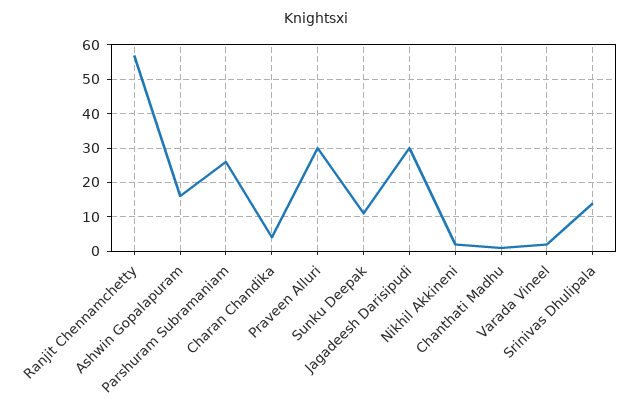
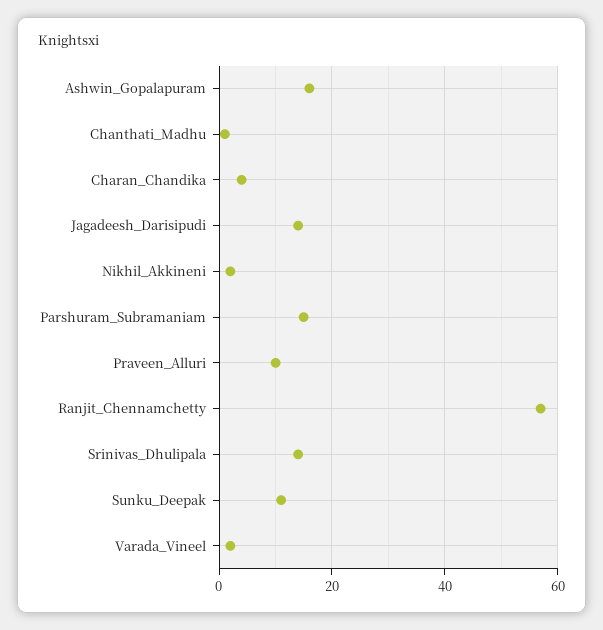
  {
    "Ranjit Chennamchetty": 55,
    "Ashwin Gopalapuram": 15,
-   "Parshuram Subramaniam": 25,
+   "Parshuram Subramaniam": 15,
    "Charan Chandika": 5,
-   "Praveen Alluri": 30,
+   "Praveen Alluri": 10,
    "Sunku Deepak": 10,
-   "Jagadeesh Darisipudi": 30,
+   "Jagadeesh Darisipudi": 15,
    "Nikhil Akkineni": 0,
    "Chanthati Madhu": 0,
    "Varada Vineel": 0,
    "Srinivas Dhulipala": 15
  }

